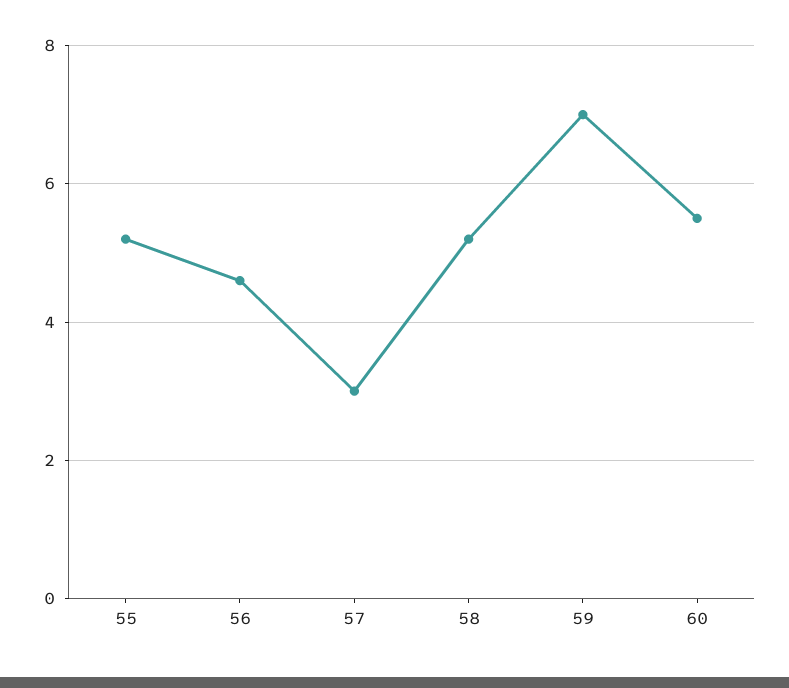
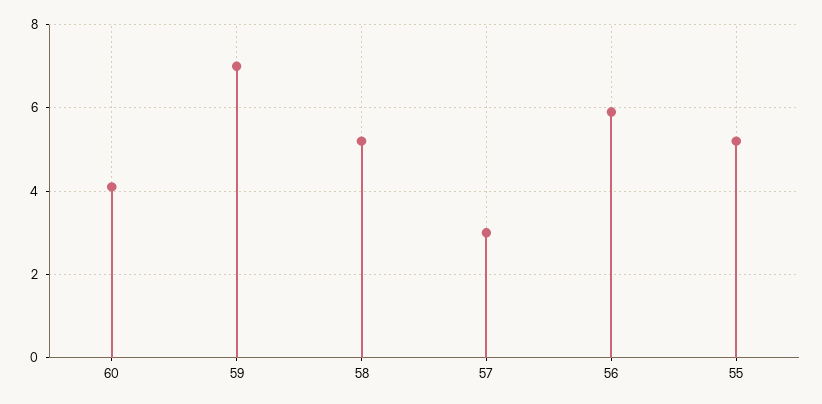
  {
    "55": 5,
-   "56": 4.5,
+   "56": 6,
    "57": 3,
    "58": 5,
    "59": 7,
-   "60": 5.5
+   "60": 4
  }

